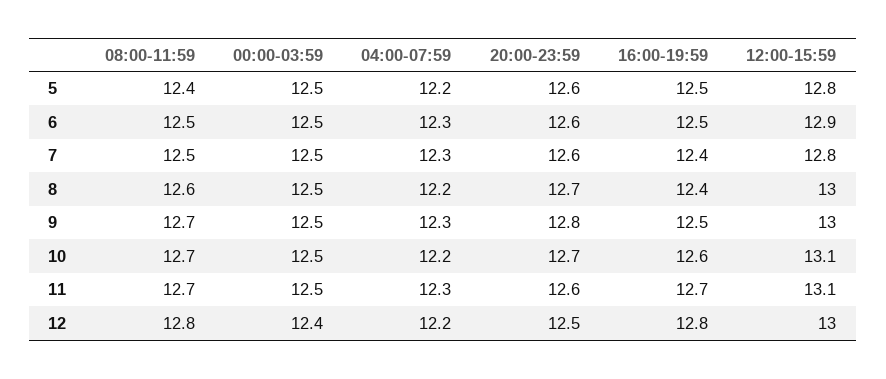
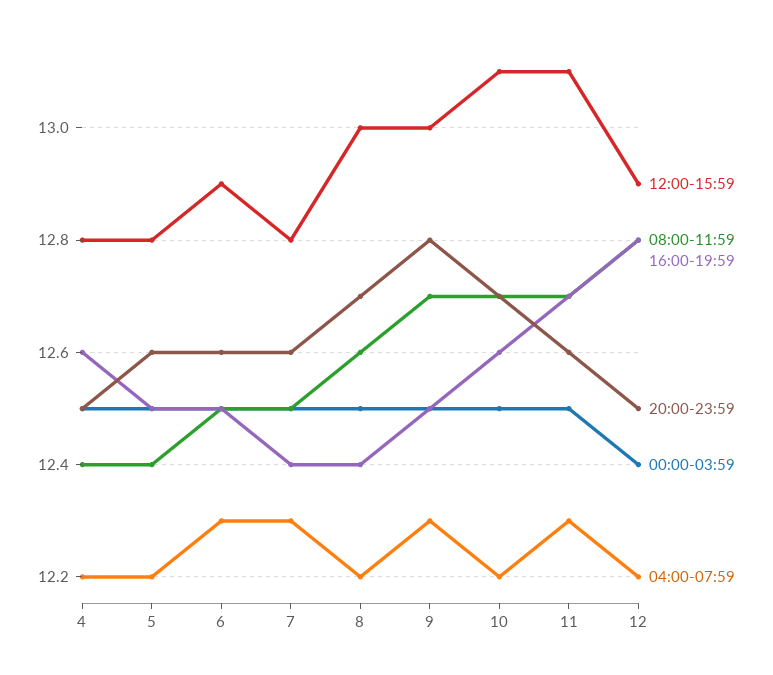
  {
    "08:00-11:59": {
      "5": 12.4,
      "6": 12.5,
      "7": 12.5,
      "8": 12.6,
      "9": 12.7,
      "10": 12.7,
      "11": 12.7,
-     "12": 12.8
+     "12": 12.8,
+     "4": 12.4
    },
    "00:00-03:59": {
      "5": 12.5,
      "6": 12.5,
      "7": 12.5,
      "8": 12.5,
      "9": 12.5,
      "10": 12.5,
      "11": 12.5,
-     "12": 12.4
+     "12": 12.4,
+     "4": 12.5
    },
    "04:00-07:59": {
      "5": 12.2,
      "6": 12.3,
      "7": 12.3,
      "8": 12.2,
      "9": 12.3,
      "10": 12.2,
      "11": 12.3,
-     "12": 12.2
+     "12": 12.2,
+     "4": 12.2
    },
    "20:00-23:59": {
      "5": 12.6,
      "6": 12.6,
      "7": 12.6,
      "8": 12.7,
      "9": 12.8,
      "10": 12.7,
      "11": 12.6,
-     "12": 12.5
+     "12": 12.5,
+     "4": 12.5
    },
    "16:00-19:59": {
      "5": 12.5,
      "6": 12.5,
      "7": 12.4,
      "8": 12.4,
      "9": 12.5,
      "10": 12.6,
      "11": 12.7,
-     "12": 12.8
+     "12": 12.8,
+     "4": 12.6
    },
    "12:00-15:59": {
      "5": 12.8,
      "6": 12.9,
      "7": 12.8,
      "8": 13,
      "9": 13,
      "10": 13.1,
      "11": 13.1,
-     "12": 13
+     "12": 12.9,
+     "4": 12.8
    }
  }

